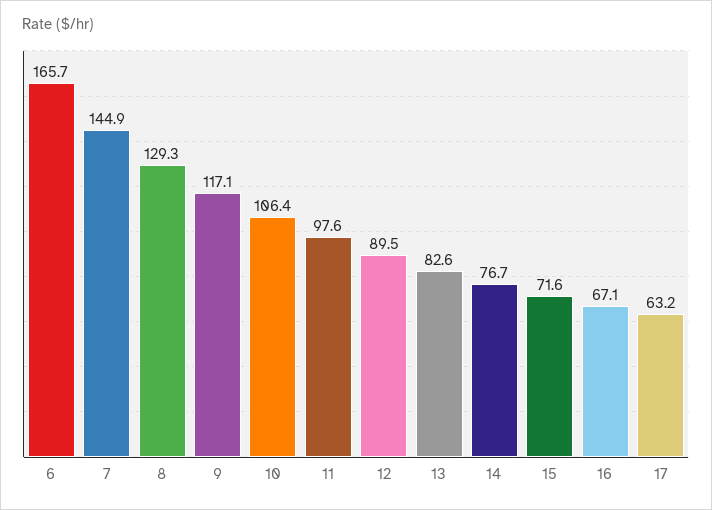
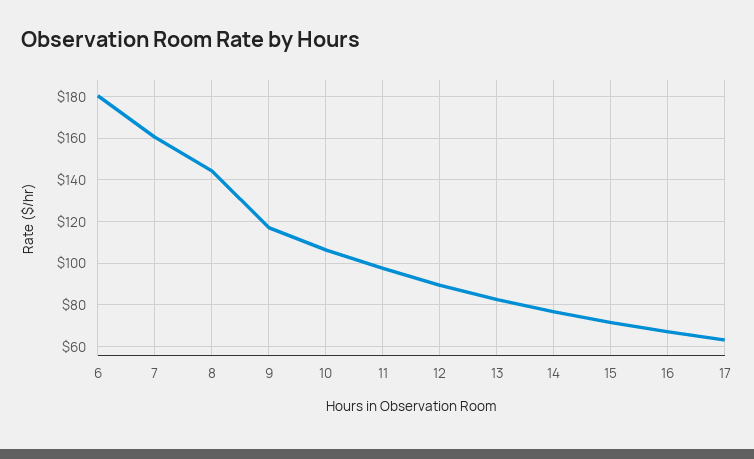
  {
-   "6": 165.7,
+   "6": 180,
-   "7": 144.9,
+   "7": 160,
-   "8": 129.3,
+   "8": 145,
    "9": 117.1,
    "10": 106.4,
    "11": 97.6,
    "12": 89.5,
    "13": 82.6,
    "14": 76.7,
    "15": 71.6,
    "16": 67.1,
    "17": 63.2
  }

